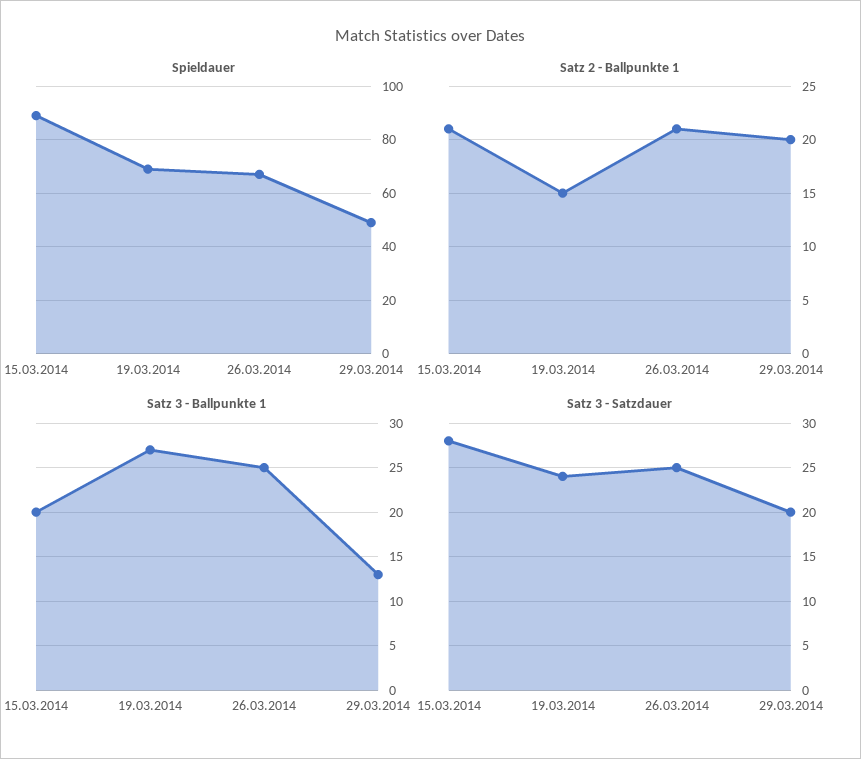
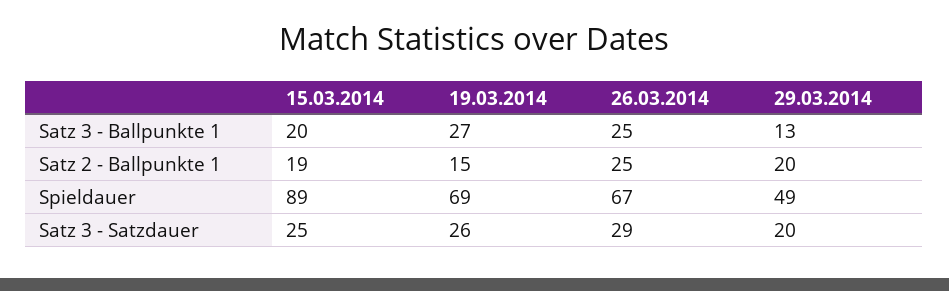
  {
    "Spieldauer": {
      "15.03.2014": 89,
      "19.03.2014": 69,
      "26.03.2014": 67,
      "29.03.2014": 49
    },
    "Satz 2 - Ballpunkte 1": {
-     "15.03.2014": 21,
+     "15.03.2014": 19,
      "19.03.2014": 15,
-     "26.03.2014": 21,
+     "26.03.2014": 25,
      "29.03.2014": 20
    },
    "Satz 3 - Ballpunkte 1": {
      "15.03.2014": 20,
      "19.03.2014": 27,
      "26.03.2014": 25,
      "29.03.2014": 13
    },
    "Satz 3 - Satzdauer": {
-     "15.03.2014": 28,
+     "15.03.2014": 25,
-     "19.03.2014": 24,
+     "19.03.2014": 26,
-     "26.03.2014": 25,
+     "26.03.2014": 29,
      "29.03.2014": 20
    }
  }

